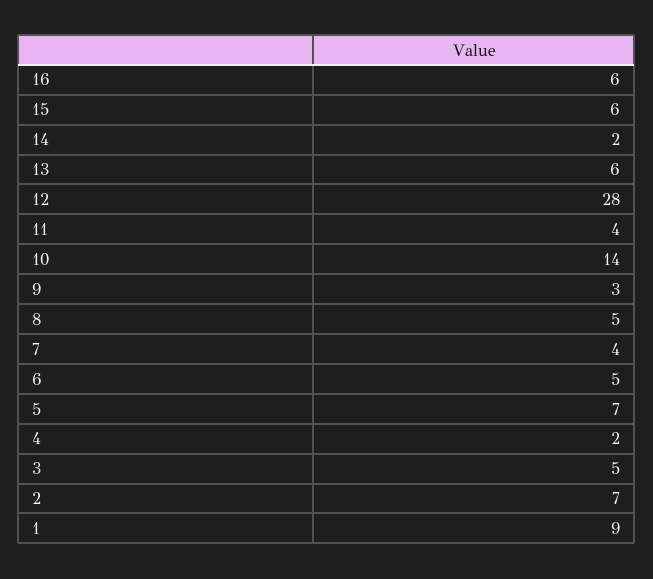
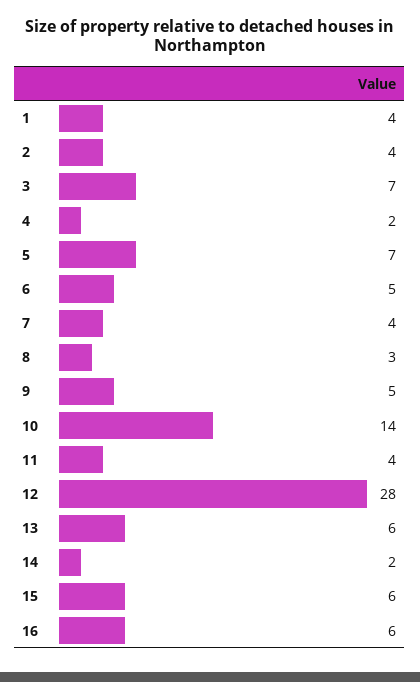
  {
    "16": 6,
    "15": 6,
    "14": 2,
    "13": 6,
    "12": 28,
    "11": 4,
    "10": 14,
-   "9": 3,
+   "9": 5,
-   "8": 5,
+   "8": 3,
    "7": 4,
    "6": 5,
    "5": 7,
    "4": 2,
-   "3": 5,
+   "3": 7,
-   "2": 7,
+   "2": 4,
-   "1": 9
+   "1": 4
  }

